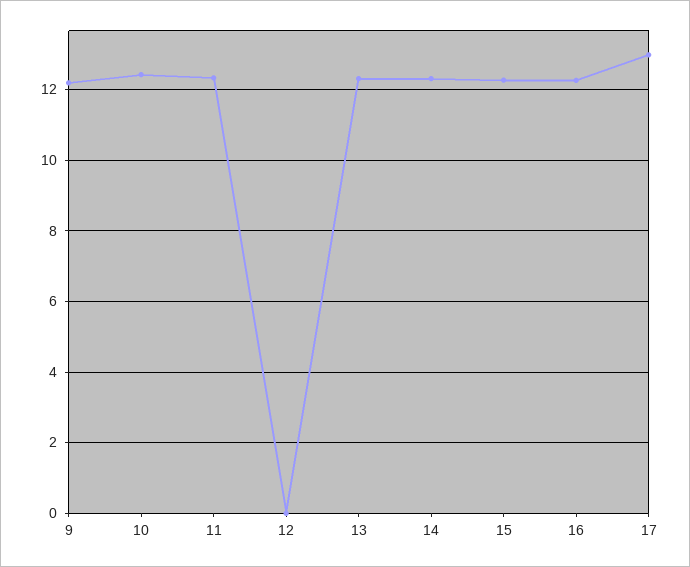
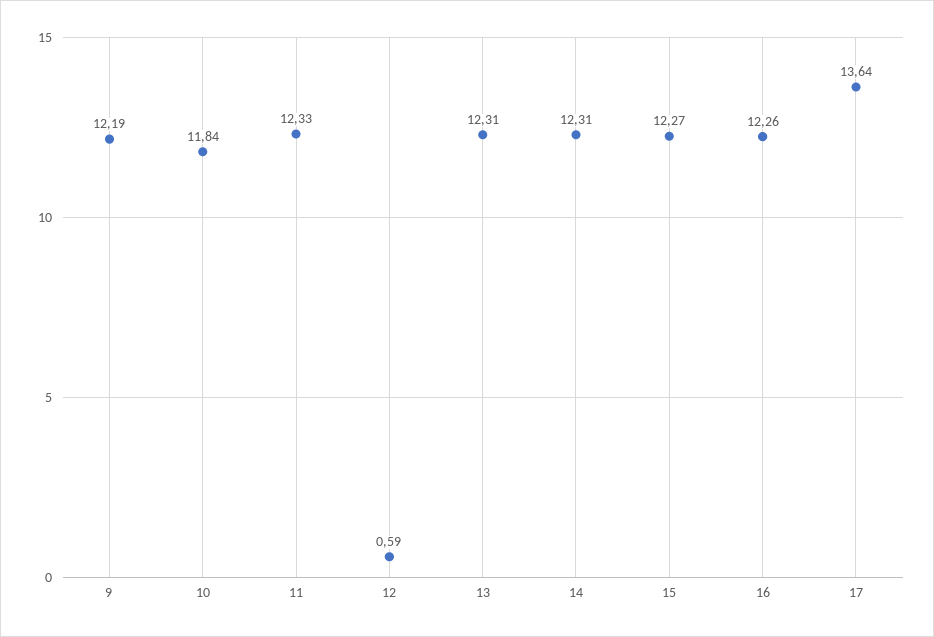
  {
    "9": 12.19,
-   "10": 12.4,
+   "10": 11.84,
    "11": 12.33,
-   "12": 0,
+   "12": 0.59,
    "13": 12.31,
    "14": 12.31,
    "15": 12.27,
    "16": 12.26,
-   "17": 13
+   "17": 13.64
  }

